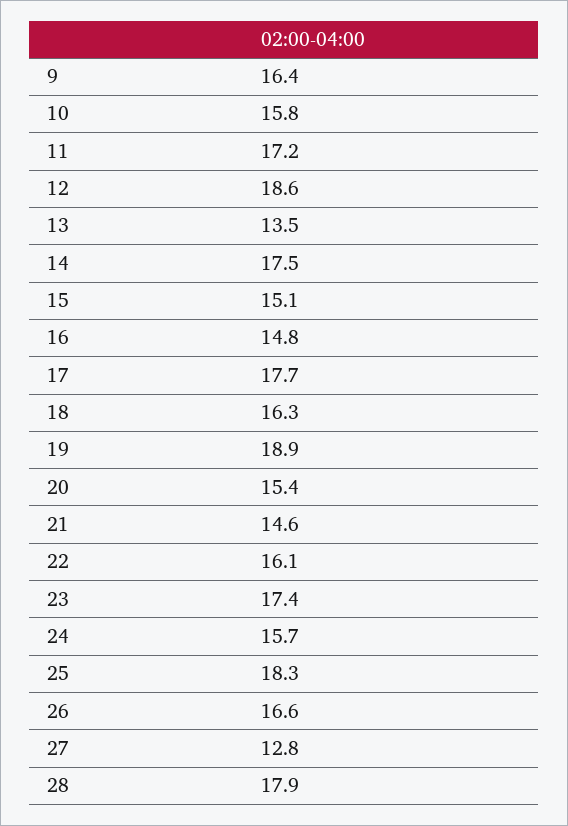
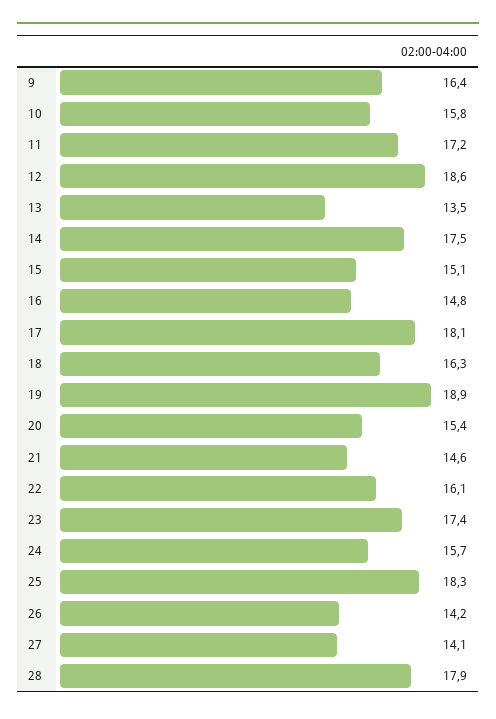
  {
    "9": 16.4,
    "10": 15.8,
    "11": 17.2,
    "12": 18.6,
    "13": 13.5,
    "14": 17.5,
    "15": 15.1,
    "16": 14.8,
-   "17": 17.7,
+   "17": 18.1,
    "18": 16.3,
    "19": 18.9,
    "20": 15.4,
    "21": 14.6,
    "22": 16.1,
    "23": 17.4,
    "24": 15.7,
    "25": 18.3,
-   "26": 16.6,
+   "26": 14.2,
-   "27": 12.8,
+   "27": 14.1,
    "28": 17.9
  }

